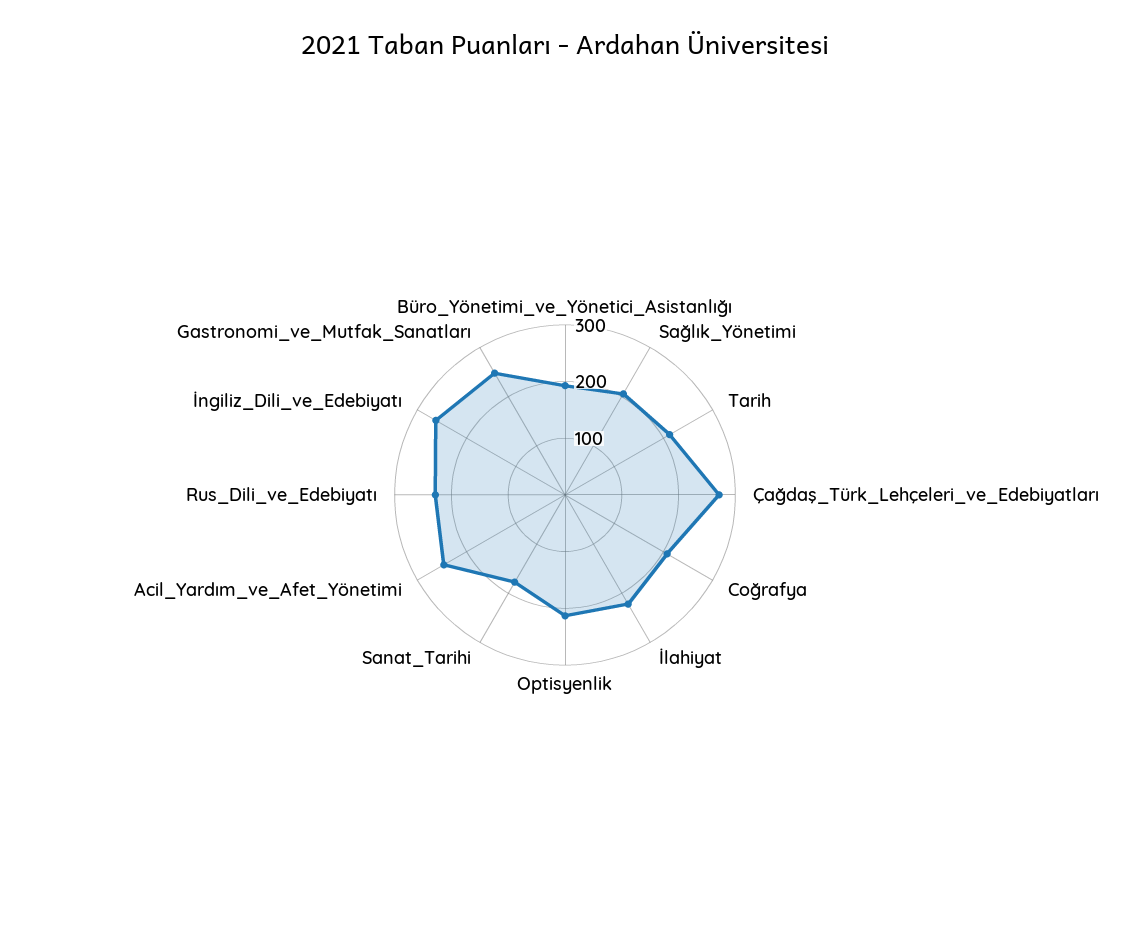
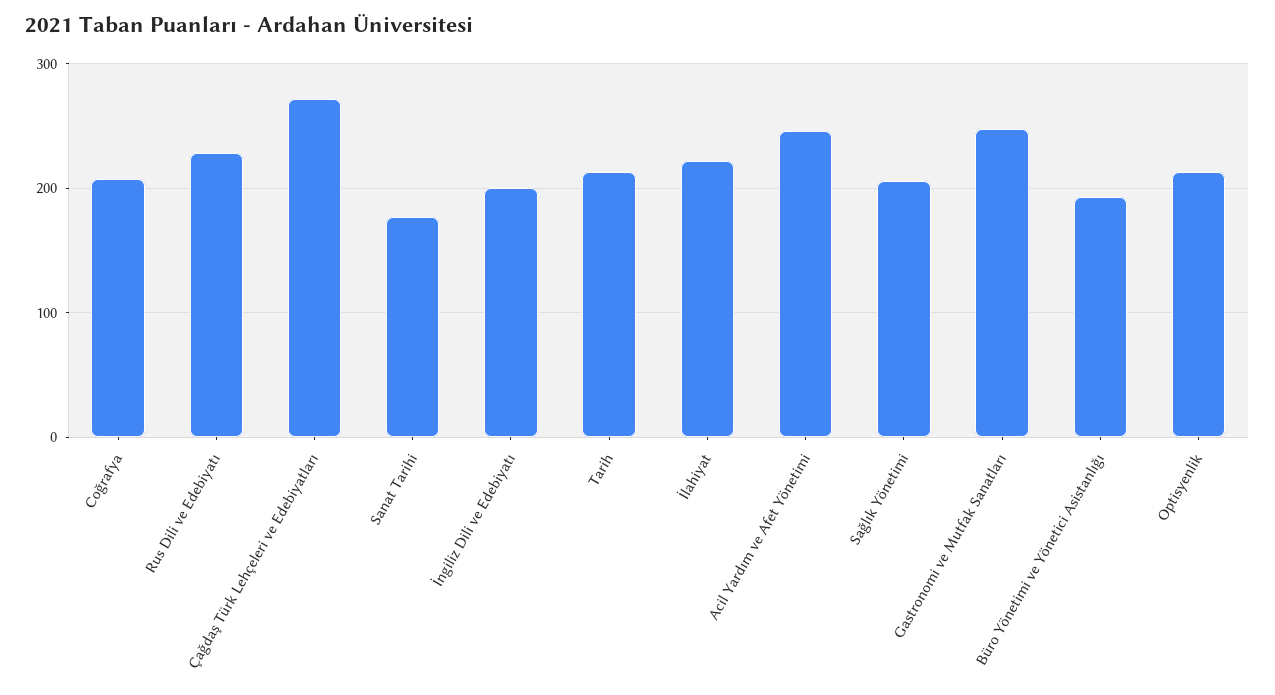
  {
    "Büro_Yönetimi_ve_Yönetici_Asistanlığı": 190,
    "Sağlık_Yönetimi": 210,
    "Tarih": 210,
    "Çağdaş_Türk_Lehçeleri_ve_Edebiyatları": 270,
    "Coğrafya": 210,
    "İlahiyat": 220,
    "Optisyenlik": 210,
    "Sanat_Tarihi": 180,
    "Acil_Yardım_ve_Afet_Yönetimi": 250,
    "Rus_Dili_ve_Edebiyatı": 230,
-   "İngiliz_Dili_ve_Edebiyatı": 260,
+   "İngiliz_Dili_ve_Edebiyatı": 200,
    "Gastronomi_ve_Mutfak_Sanatları": 250
  }

